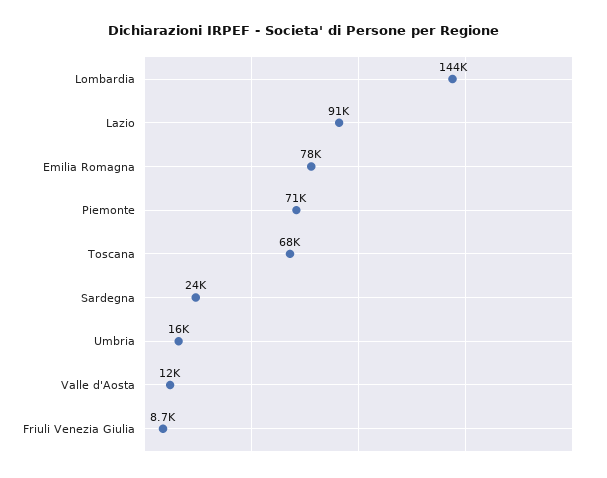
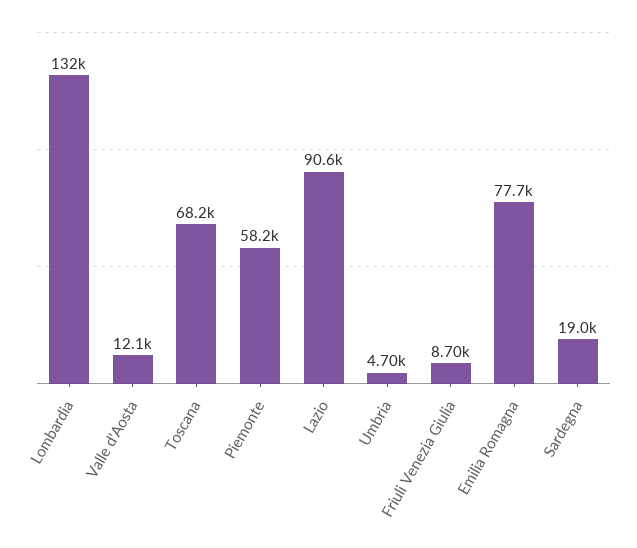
  {
-   "Lombardia": 144000,
+   "Lombardia": 132000,
    "Lazio": 90600,
    "Emilia Romagna": 77700,
-   "Piemonte": 71000,
+   "Piemonte": 58200,
    "Toscana": 68200,
-   "Sardegna": 24000,
+   "Sardegna": 19000,
-   "Umbria": 16000,
+   "Umbria": 4700,
    "Valle d'Aosta": 12100,
    "Friuli Venezia Giulia": 8700
  }

